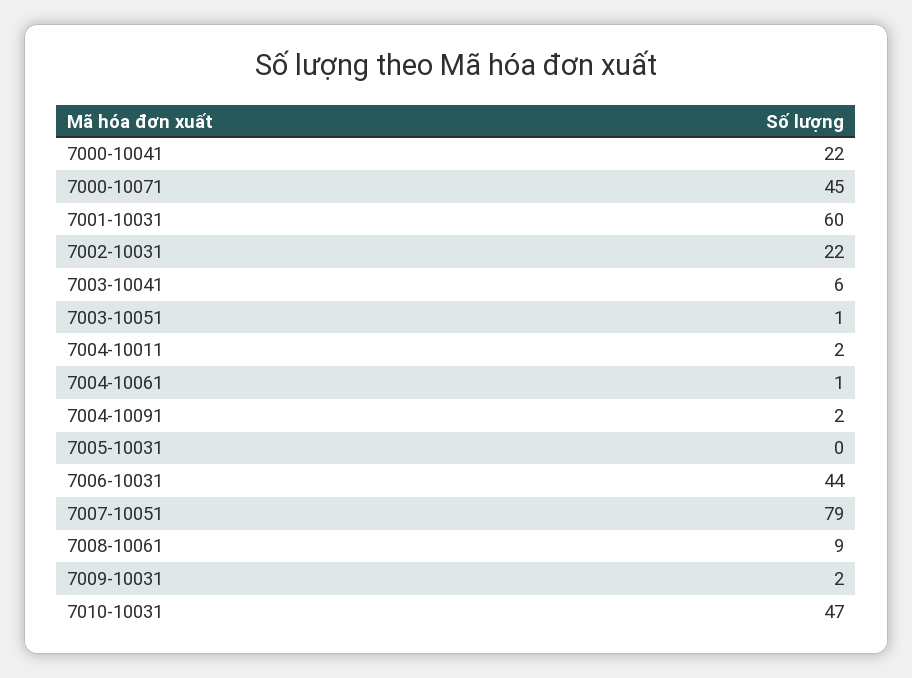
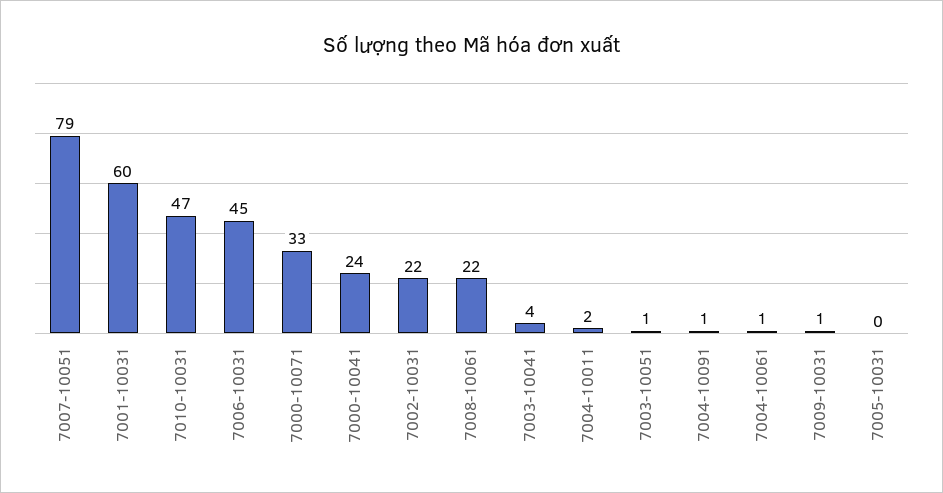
  {
-   "7000-10041": 22,
+   "7000-10041": 24,
-   "7000-10071": 45,
+   "7000-10071": 33,
    "7001-10031": 60,
    "7002-10031": 22,
-   "7003-10041": 6,
+   "7003-10041": 4,
    "7003-10051": 1,
    "7004-10011": 2,
    "7004-10061": 1,
-   "7004-10091": 2,
+   "7004-10091": 1,
    "7005-10031": 0,
-   "7006-10031": 44,
+   "7006-10031": 45,
    "7007-10051": 79,
-   "7008-10061": 9,
+   "7008-10061": 22,
-   "7009-10031": 2,
+   "7009-10031": 1,
    "7010-10031": 47
  }

